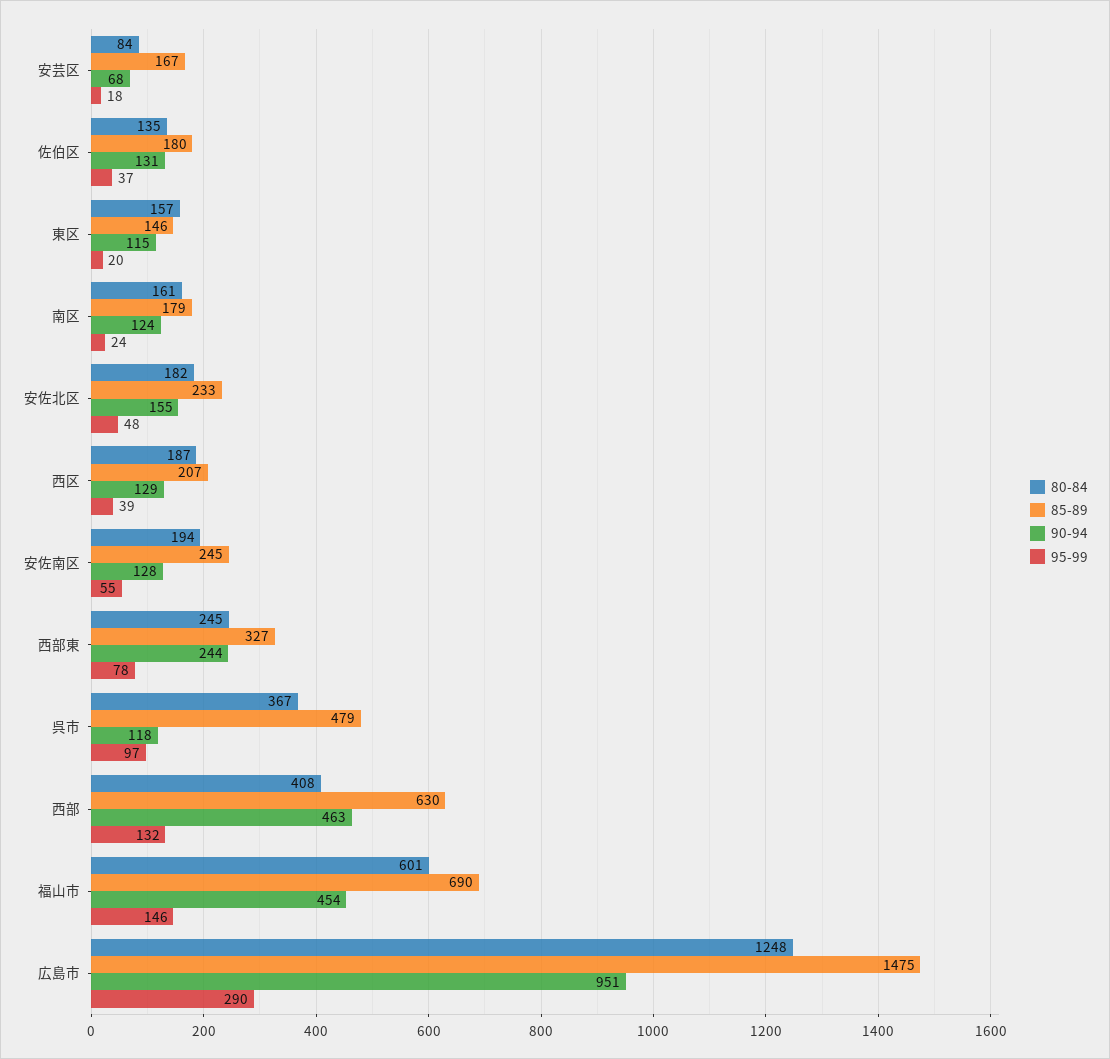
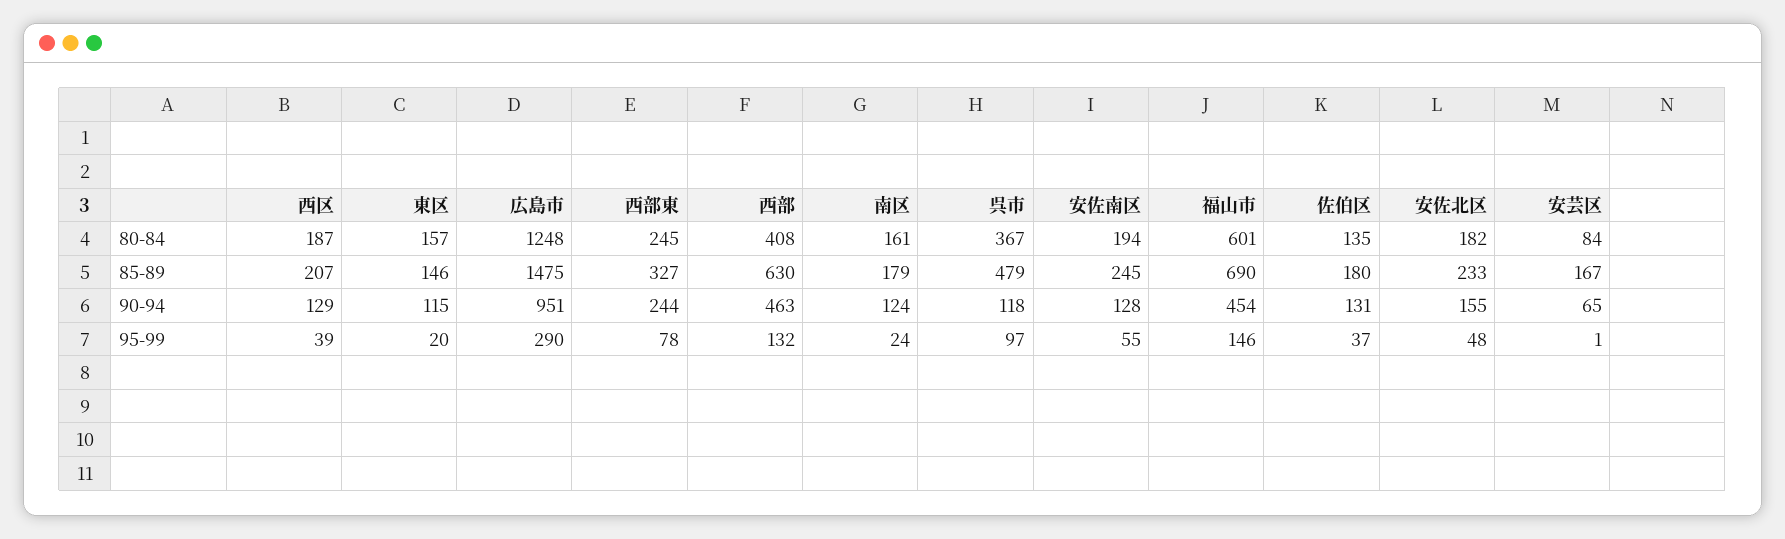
  {
    "80-84": {
      "安芸区": 84,
      "佐伯区": 135,
      "東区": 157,
      "南区": 161,
      "安佐北区": 182,
      "西区": 187,
      "安佐南区": 194,
      "西部東": 245,
      "呉市": 367,
      "西部": 408,
      "福山市": 601,
      "広島市": 1248
    },
    "85-89": {
      "安芸区": 167,
      "佐伯区": 180,
      "東区": 146,
      "南区": 179,
      "安佐北区": 233,
      "西区": 207,
      "安佐南区": 245,
      "西部東": 327,
      "呉市": 479,
      "西部": 630,
      "福山市": 690,
      "広島市": 1475
    },
    "90-94": {
-     "安芸区": 68,
+     "安芸区": 65,
      "佐伯区": 131,
      "東区": 115,
      "南区": 124,
      "安佐北区": 155,
      "西区": 129,
      "安佐南区": 128,
      "西部東": 244,
      "呉市": 118,
      "西部": 463,
      "福山市": 454,
      "広島市": 951
    },
    "95-99": {
-     "安芸区": 18,
+     "安芸区": 1,
      "佐伯区": 37,
      "東区": 20,
      "南区": 24,
      "安佐北区": 48,
      "西区": 39,
      "安佐南区": 55,
      "西部東": 78,
      "呉市": 97,
      "西部": 132,
      "福山市": 146,
      "広島市": 290
    }
  }

